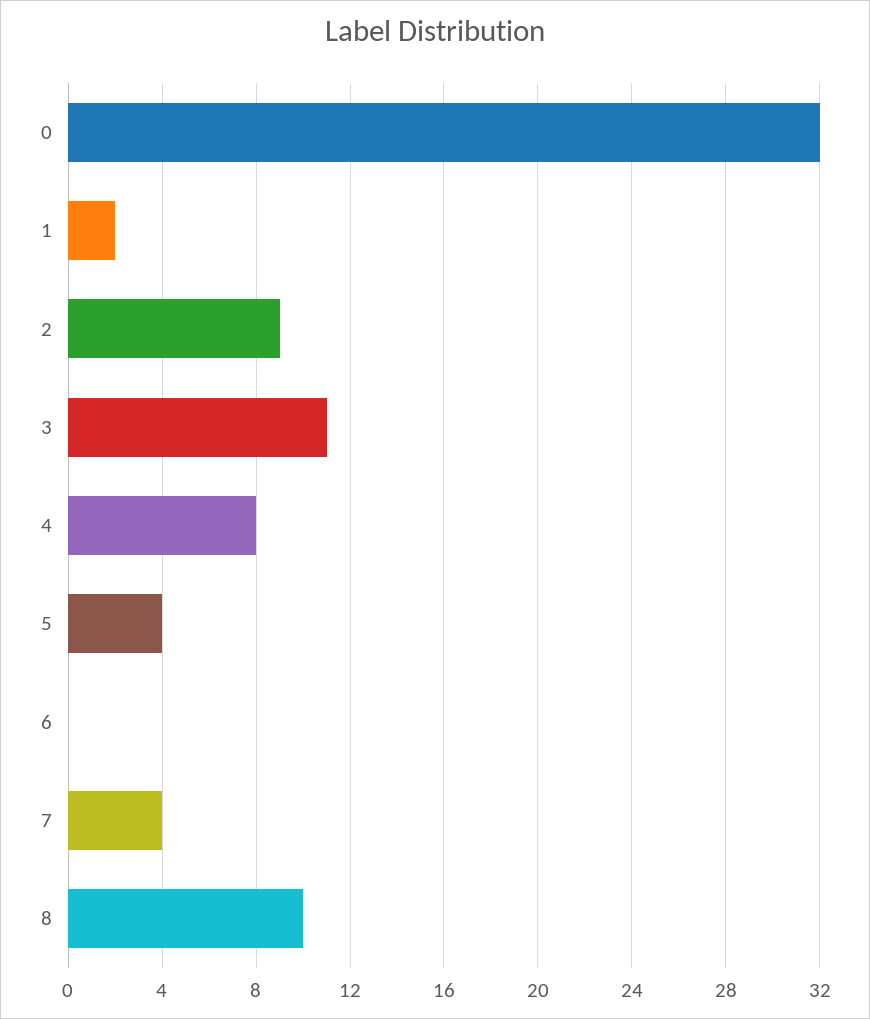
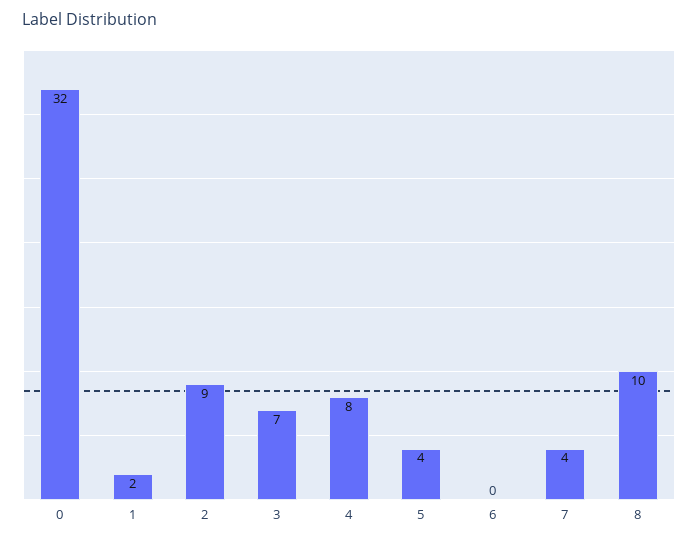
  {
    "0": 32,
    "1": 2,
    "2": 9,
-   "3": 11,
+   "3": 7,
    "4": 8,
    "5": 4,
    "6": 0,
    "7": 4,
    "8": 10
  }

